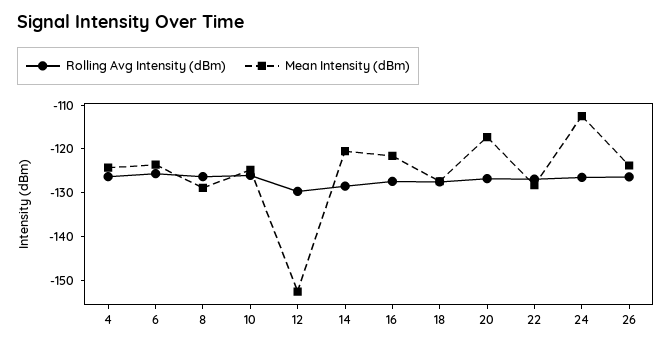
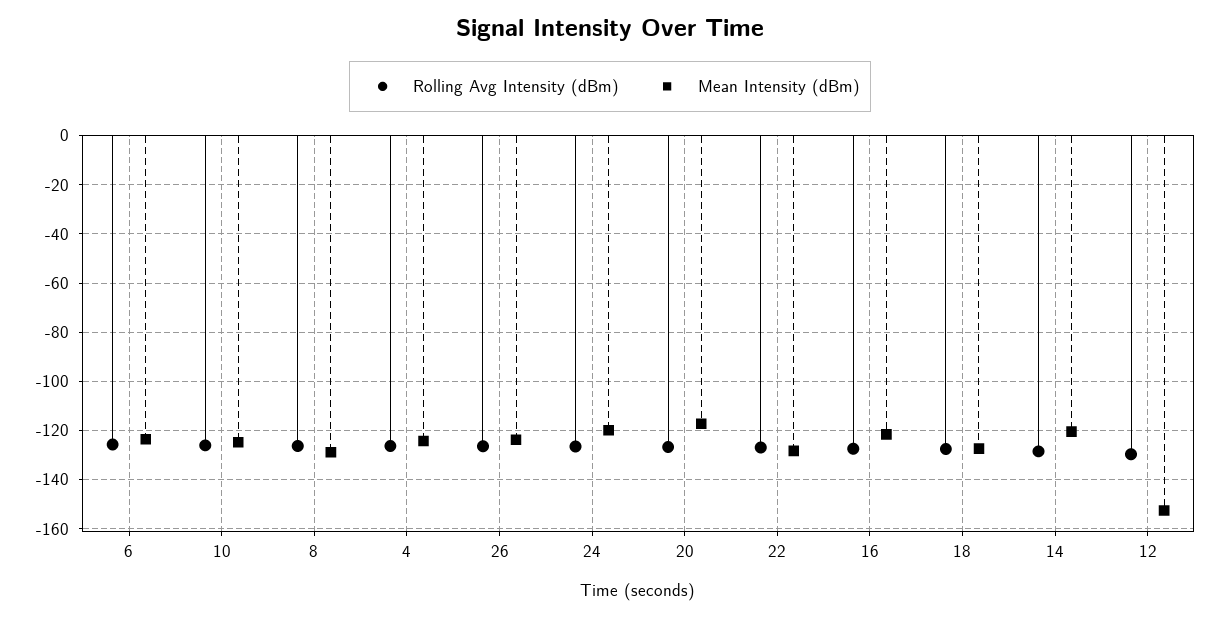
  {
    "Rolling Avg Intensity (dBm)": {
      "4": -126,
      "6": -126,
      "8": -126,
      "10": -126,
      "12": -130,
      "14": -128,
      "16": -128,
      "18": -128,
      "20": -126,
      "22": -126,
      "24": -126,
      "26": -126
    },
    "Mean Intensity (dBm)": {
      "4": -124,
      "6": -124,
      "8": -128,
      "10": -124,
      "12": -152,
      "14": -120,
      "16": -122,
      "18": -128,
      "20": -118,
      "22": -128,
-     "24": -112,
+     "24": -120,
      "26": -124
    }
  }

